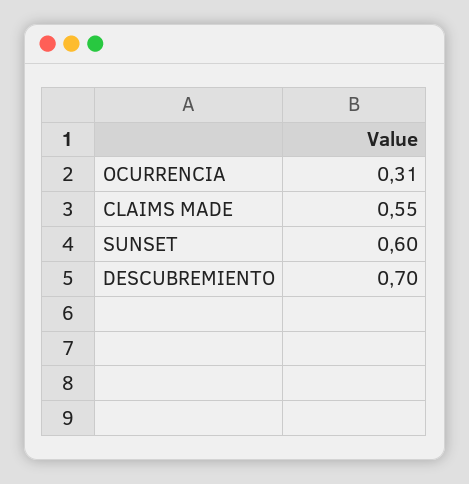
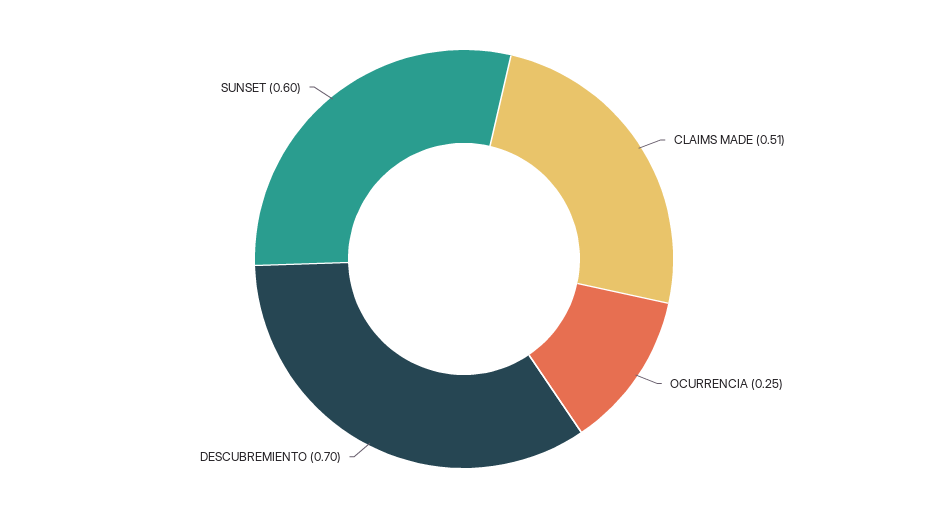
  {
-   "OCURRENCIA": 0.31,
+   "OCURRENCIA": 0.25,
-   "CLAIMS MADE": 0.55,
+   "CLAIMS MADE": 0.51,
    "SUNSET": 0.6,
    "DESCUBREMIENTO": 0.7
  }

